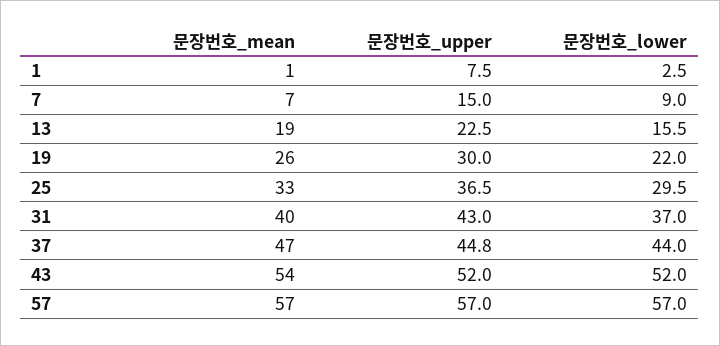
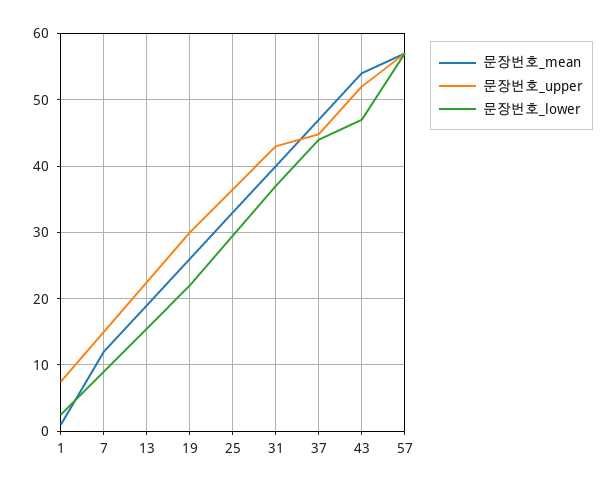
  {
    "문장번호_mean": {
      "1": 1,
-     "7": 7,
+     "7": 12,
      "13": 19,
      "19": 26,
      "25": 33,
      "31": 40,
      "37": 47,
      "43": 54,
      "57": 57
    },
    "문장번호_upper": {
      "1": 7.5,
      "7": 15,
      "13": 22.5,
      "19": 30,
      "25": 36.5,
      "31": 43,
      "37": 44.8,
      "43": 52,
      "57": 57
    },
    "문장번호_lower": {
      "1": 2.5,
      "7": 9,
      "13": 15.5,
      "19": 22,
      "25": 29.5,
      "31": 37,
      "37": 44,
-     "43": 52,
+     "43": 47,
      "57": 57
    }
  }

